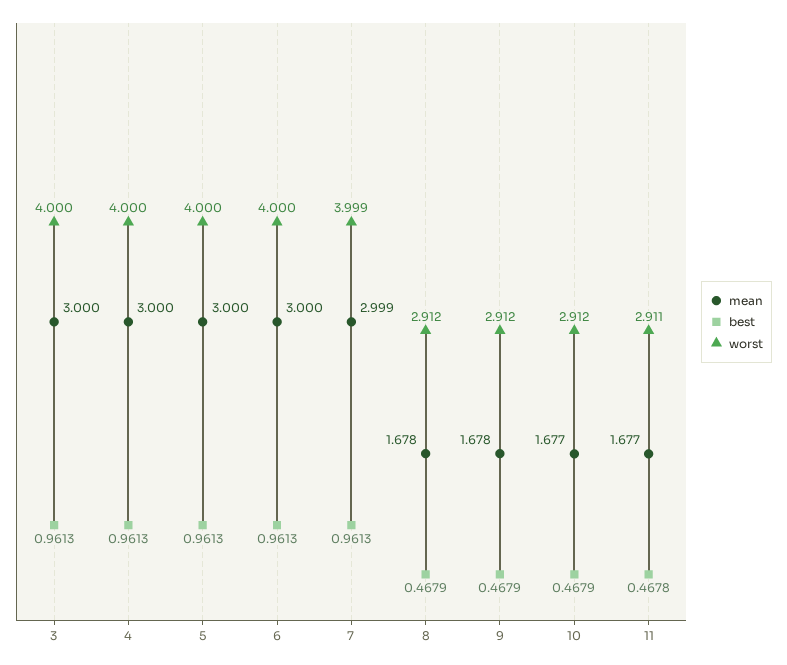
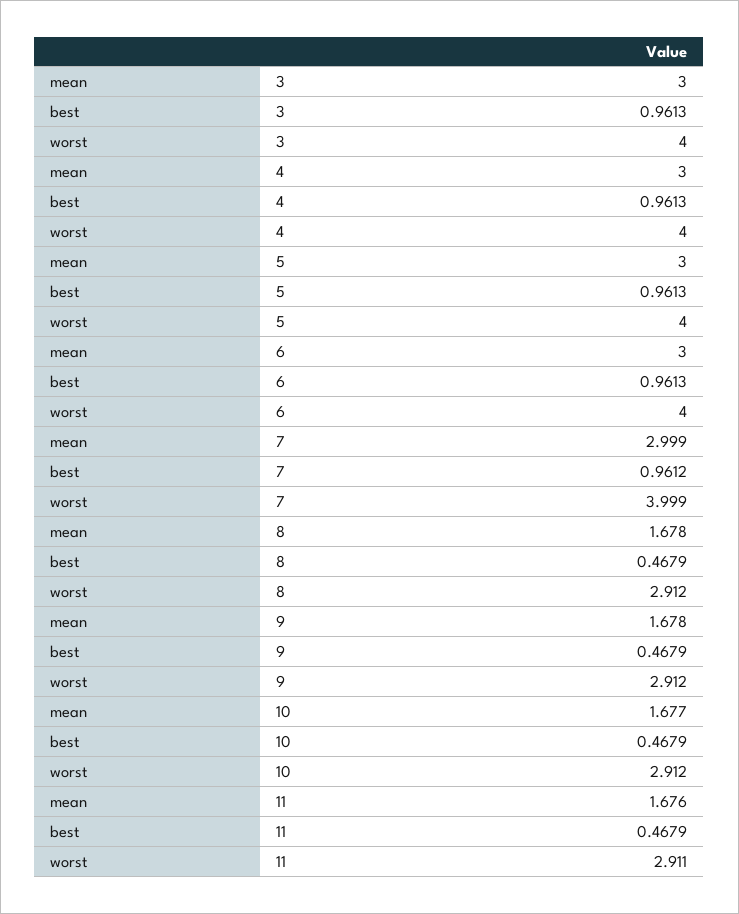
  {
    "mean": {
      "3": 3,
      "4": 3,
      "5": 3,
      "6": 3,
      "7": 2.999,
      "8": 1.678,
      "9": 1.678,
      "10": 1.677,
-     "11": 1.677
+     "11": 1.676
    },
    "best": {
      "3": 0.9613,
      "4": 0.9613,
      "5": 0.9613,
      "6": 0.9613,
-     "7": 0.9613,
+     "7": 0.9612,
      "8": 0.4679,
      "9": 0.4679,
      "10": 0.4679,
-     "11": 0.4678
+     "11": 0.4679
    },
    "worst": {
      "3": 4,
      "4": 4,
      "5": 4,
      "6": 4,
      "7": 3.999,
      "8": 2.912,
      "9": 2.912,
      "10": 2.912,
      "11": 2.911
    }
  }

